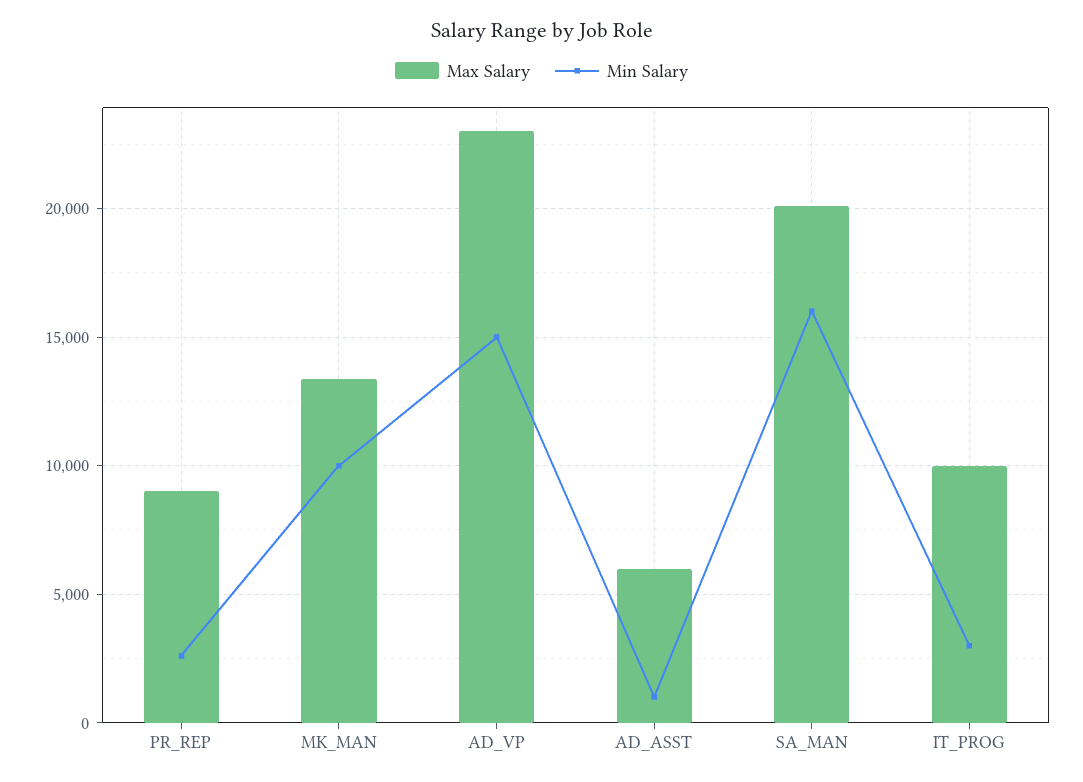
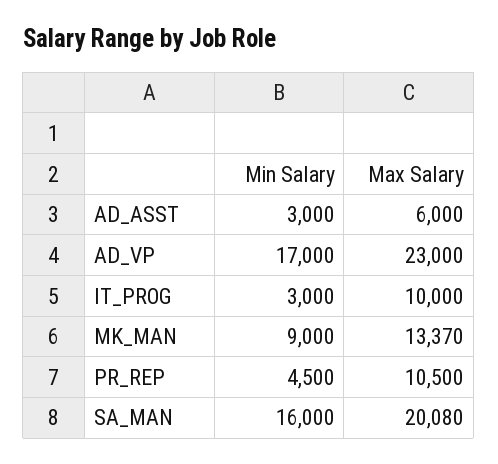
  {
    "Max Salary": {
-     "PR_REP": 9000,
+     "PR_REP": 10500,
      "MK_MAN": 13370,
      "AD_VP": 23000,
      "AD_ASST": 6000,
      "SA_MAN": 20080,
      "IT_PROG": 10000
    },
    "Min Salary": {
-     "PR_REP": 2500,
+     "PR_REP": 4500,
-     "MK_MAN": 10000,
+     "MK_MAN": 9000,
-     "AD_VP": 15000,
+     "AD_VP": 17000,
-     "AD_ASST": 1000,
+     "AD_ASST": 3000,
      "SA_MAN": 16000,
      "IT_PROG": 3000
    }
  }

